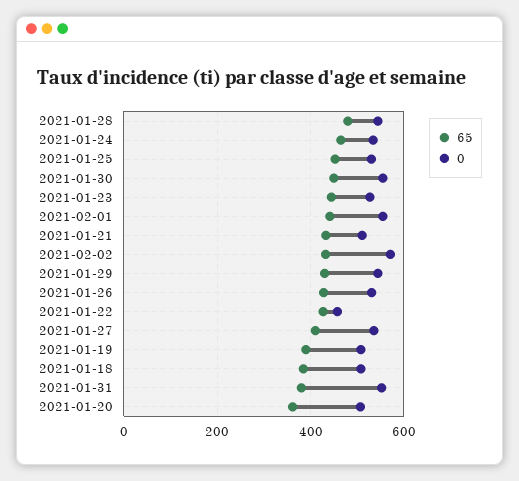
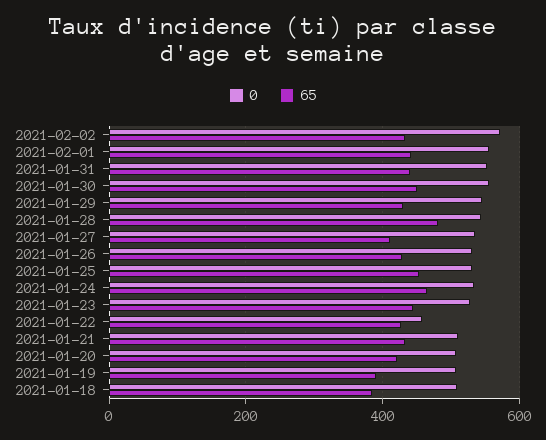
  {
    "65": {
      "2021-01-28": 480,
      "2021-01-24": 460,
      "2021-01-25": 460,
      "2021-01-30": 440,
      "2021-01-23": 440,
      "2021-02-01": 440,
      "2021-01-21": 440,
      "2021-02-02": 440,
      "2021-01-29": 420,
      "2021-01-26": 420,
      "2021-01-22": 420,
      "2021-01-27": 420,
      "2021-01-19": 400,
      "2021-01-18": 380,
-     "2021-01-31": 380,
+     "2021-01-31": 440,
-     "2021-01-20": 360
+     "2021-01-20": 420
    },
    "0": {
      "2021-01-28": 540,
      "2021-01-24": 540,
      "2021-01-25": 540,
      "2021-01-30": 560,
      "2021-01-23": 520,
      "2021-02-01": 560,
      "2021-01-21": 520,
      "2021-02-02": 580,
      "2021-01-29": 540,
      "2021-01-26": 540,
      "2021-01-22": 460,
      "2021-01-27": 540,
      "2021-01-19": 500,
      "2021-01-18": 500,
      "2021-01-31": 560,
      "2021-01-20": 500
    }
  }

